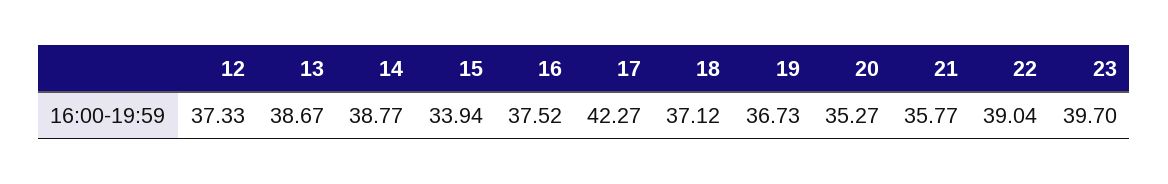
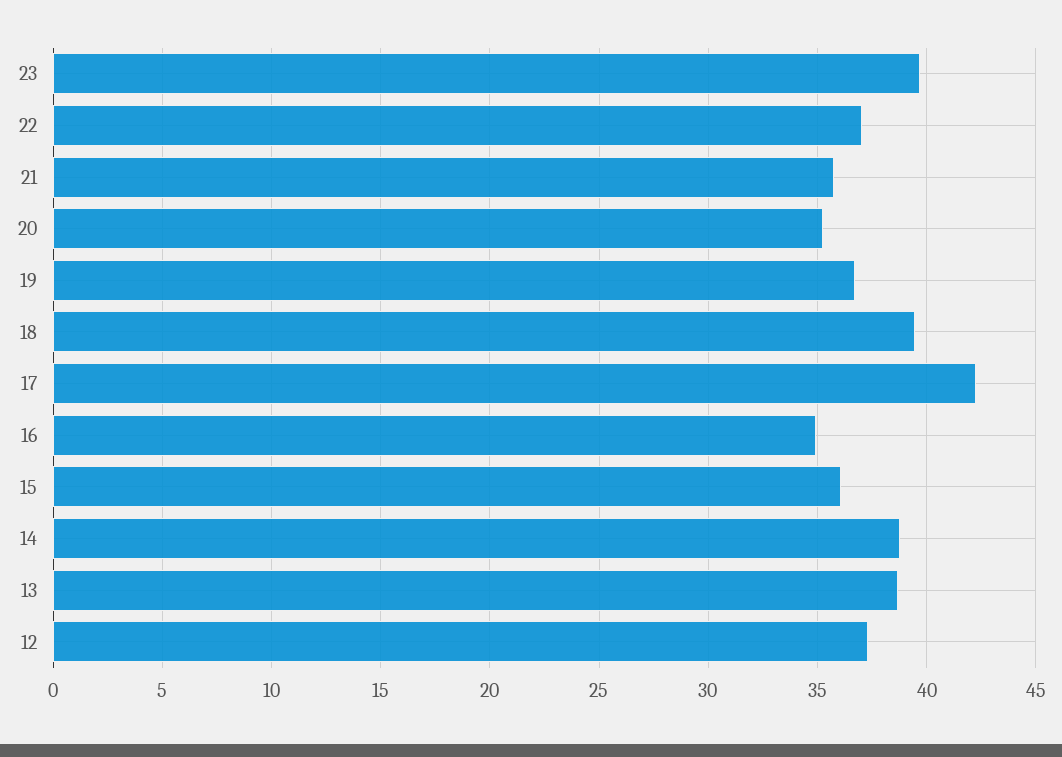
  {
    "12": 37.33,
    "13": 38.67,
    "14": 38.77,
-   "15": 33.94,
+   "15": 36,
-   "16": 37.52,
+   "16": 35,
    "17": 42.27,
-   "18": 37.12,
+   "18": 39.5,
    "19": 36.73,
    "20": 35.27,
    "21": 35.77,
-   "22": 39.04,
+   "22": 37,
    "23": 39.7
  }

